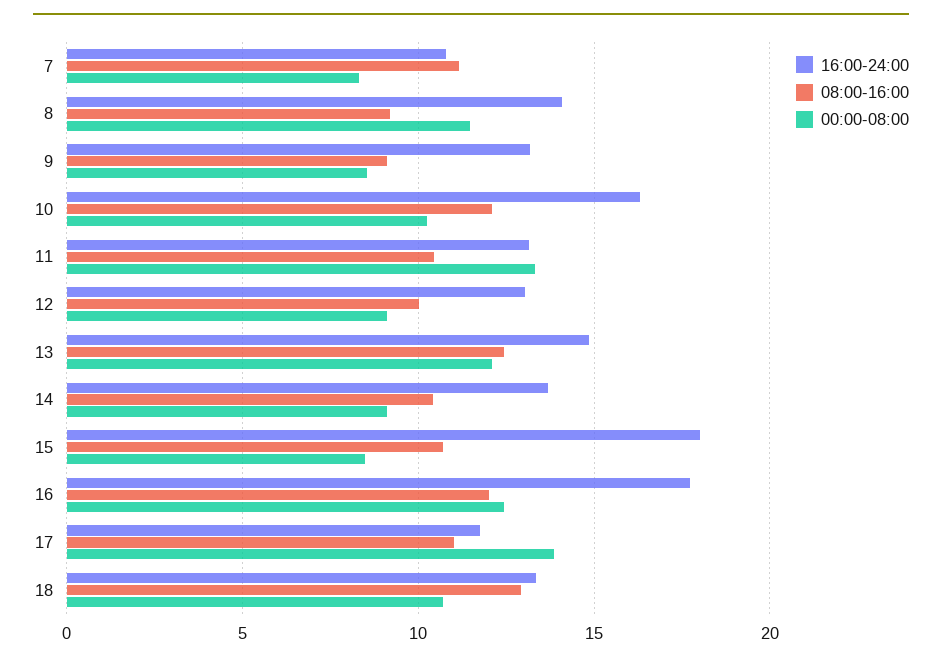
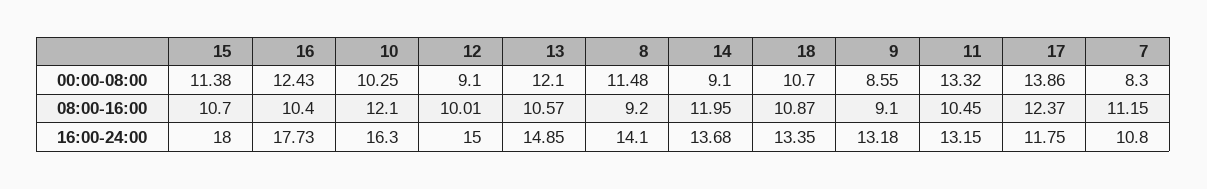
  {
    "16:00-24:00": {
      "7": 10.8,
      "8": 14.1,
      "9": 13.18,
      "10": 16.3,
      "11": 13.15,
-     "12": 13,
+     "12": 15,
      "13": 14.85,
      "14": 13.68,
      "15": 18,
      "16": 17.73,
      "17": 11.75,
      "18": 13.35
    },
    "08:00-16:00": {
      "7": 11.15,
      "8": 9.2,
      "9": 9.1,
      "10": 12.1,
      "11": 10.45,
      "12": 10.01,
-     "13": 12.5,
+     "13": 10.57,
-     "14": 10.5,
+     "14": 11.95,
      "15": 10.7,
-     "16": 12,
+     "16": 10.4,
-     "17": 11,
+     "17": 12.37,
-     "18": 13
+     "18": 10.87
    },
    "00:00-08:00": {
      "7": 8.3,
      "8": 11.48,
      "9": 8.55,
      "10": 10.25,
      "11": 13.32,
      "12": 9.1,
      "13": 12.1,
      "14": 9.1,
-     "15": 8.5,
+     "15": 11.38,
      "16": 12.43,
      "17": 13.86,
      "18": 10.7
    }
  }

